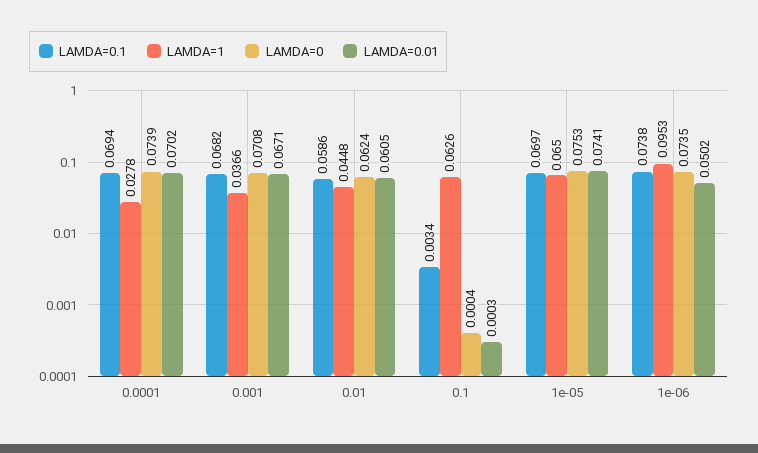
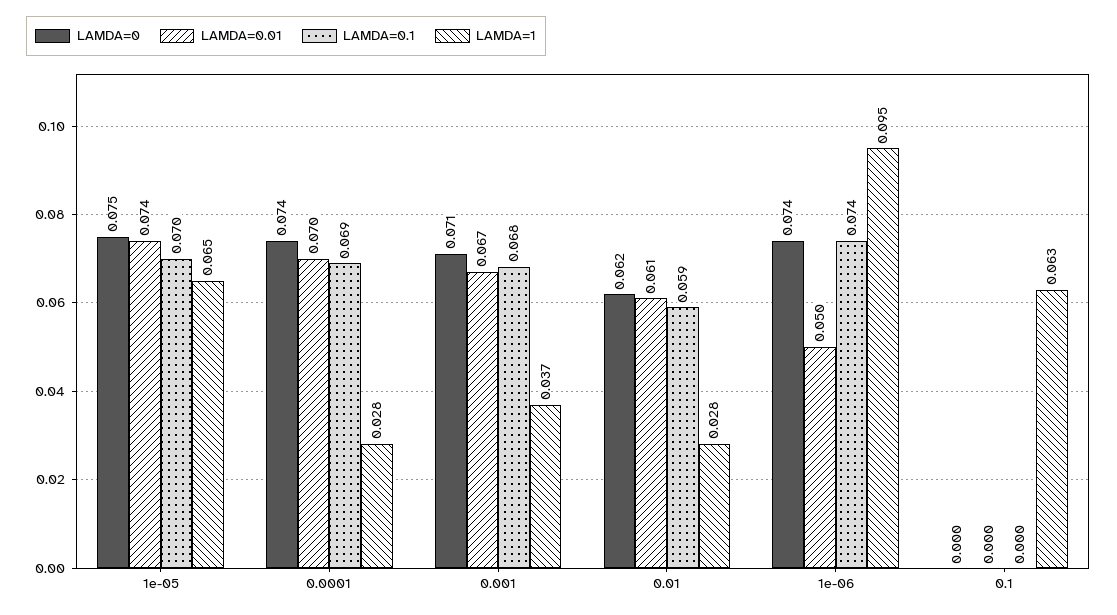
  {
    "LAMDA=0.1": {
      "0.0001": 0.0694,
      "0.001": 0.0682,
      "0.01": 0.0586,
-     "0.1": 0.0034,
+     "0.1": 0,
      "1e-05": 0.0697,
      "1e-06": 0.0738
    },
    "LAMDA=1": {
      "0.0001": 0.0278,
      "0.001": 0.0366,
-     "0.01": 0.0448,
+     "0.01": 0.028,
      "0.1": 0.0626,
      "1e-05": 0.065,
      "1e-06": 0.0953
    },
    "LAMDA=0": {
      "0.0001": 0.0739,
      "0.001": 0.0708,
      "0.01": 0.0624,
      "0.1": 0.0004,
      "1e-05": 0.0753,
      "1e-06": 0.0735
    },
    "LAMDA=0.01": {
      "0.0001": 0.0702,
      "0.001": 0.0671,
      "0.01": 0.0605,
      "0.1": 0.0003,
      "1e-05": 0.0741,
      "1e-06": 0.0502
    }
  }

